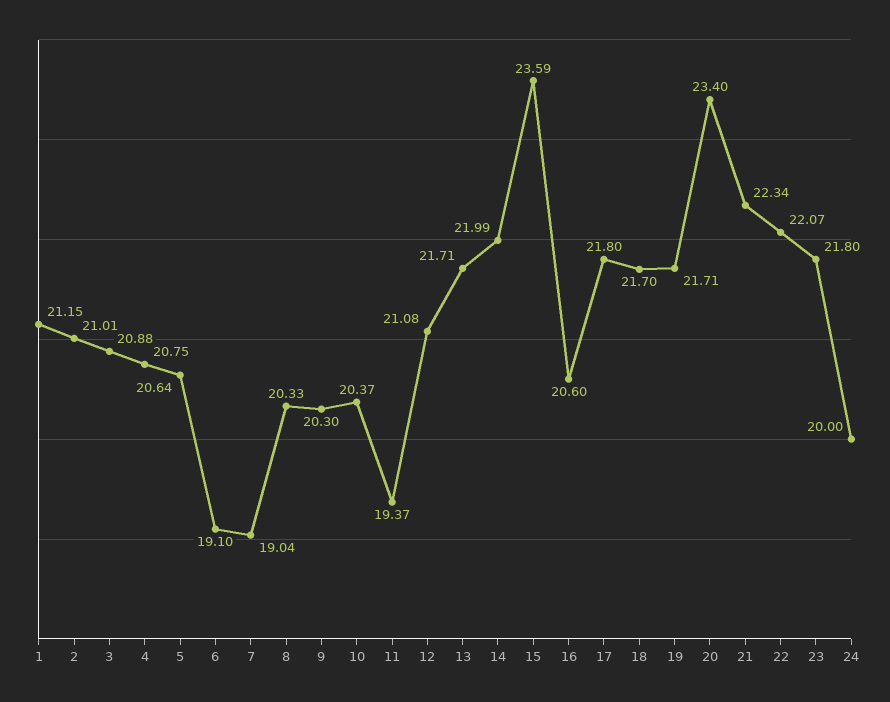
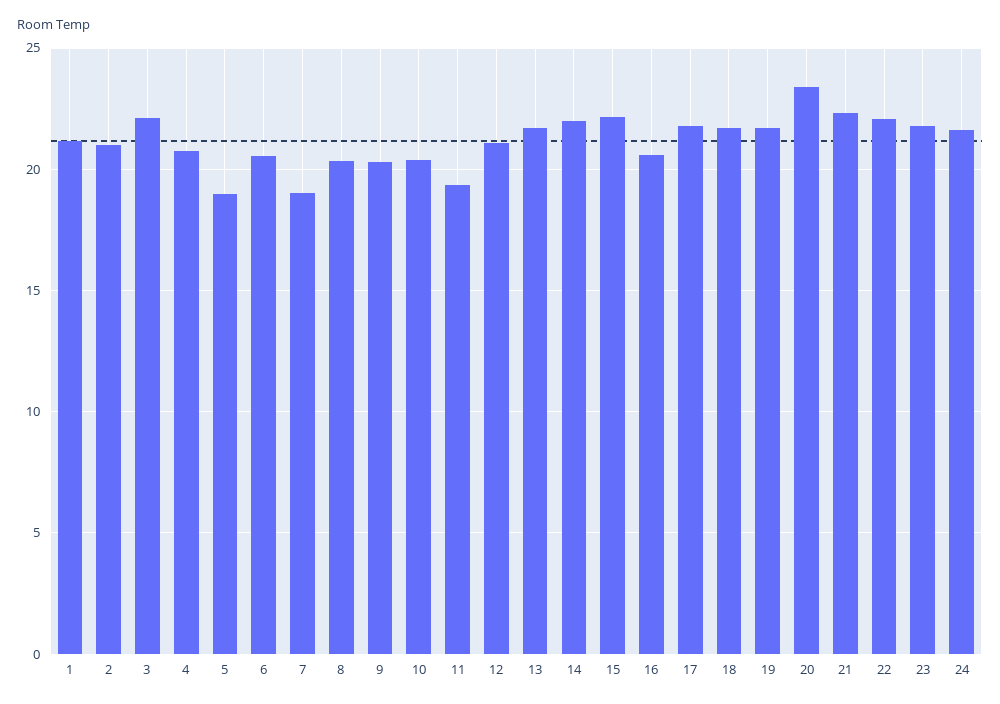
  {
    "1": 21.15,
    "2": 21.01,
-   "3": 20.88,
+   "3": 22,
    "4": 20.75,
-   "5": 20.64,
+   "5": 19,
-   "6": 19.1,
+   "6": 20.5,
    "7": 19.04,
    "8": 20.33,
    "9": 20.3,
    "10": 20.37,
    "11": 19.37,
    "12": 21.08,
    "13": 21.71,
    "14": 21.99,
-   "15": 23.59,
+   "15": 22,
    "16": 20.6,
    "17": 21.8,
    "18": 21.7,
    "19": 21.71,
    "20": 23.4,
    "21": 22.34,
    "22": 22.07,
    "23": 21.8,
-   "24": 20
+   "24": 21.5
  }

